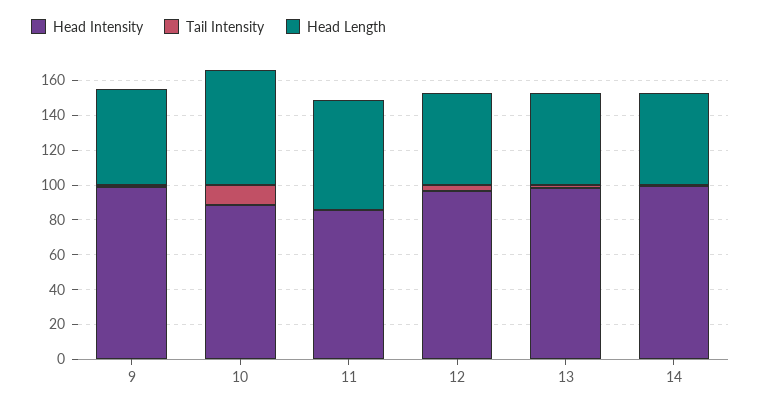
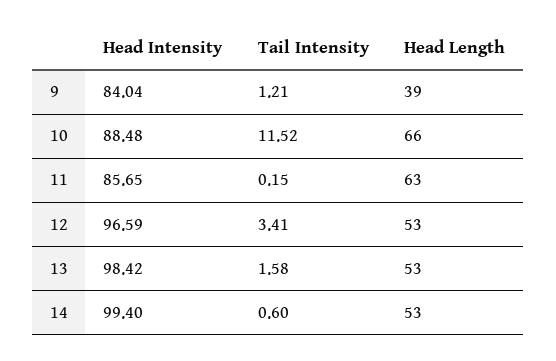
  {
    "Head Intensity": {
-     "9": 100,
+     "9": 84.04,
      "10": 88.48,
      "11": 85.65,
      "12": 96.59,
      "13": 98.42,
      "14": 99.4
    },
    "Tail Intensity": {
      "9": 1.21,
      "10": 11.52,
      "11": 0.15,
      "12": 3.41,
      "13": 1.58,
      "14": 0.6
    },
    "Head Length": {
-     "9": 55,
+     "9": 39,
      "10": 66,
      "11": 63,
      "12": 53,
      "13": 53,
      "14": 53
    }
  }

